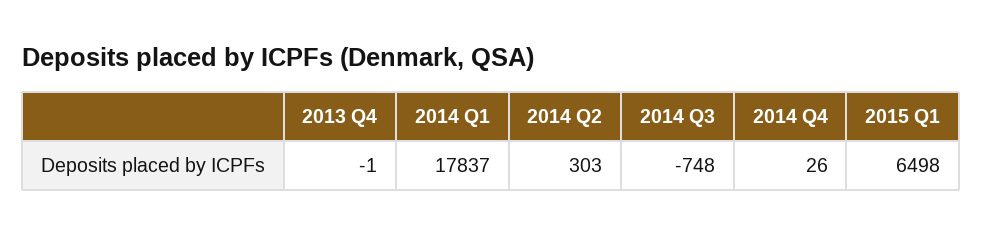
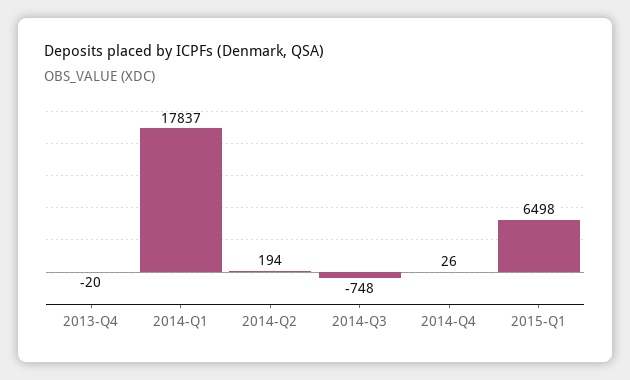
  {
-   "2013 Q4": -1,
+   "2013 Q4": -20,
    "2014 Q1": 17837,
-   "2014 Q2": 303,
+   "2014 Q2": 194,
    "2014 Q3": -748,
    "2014 Q4": 26,
    "2015 Q1": 6498
  }

